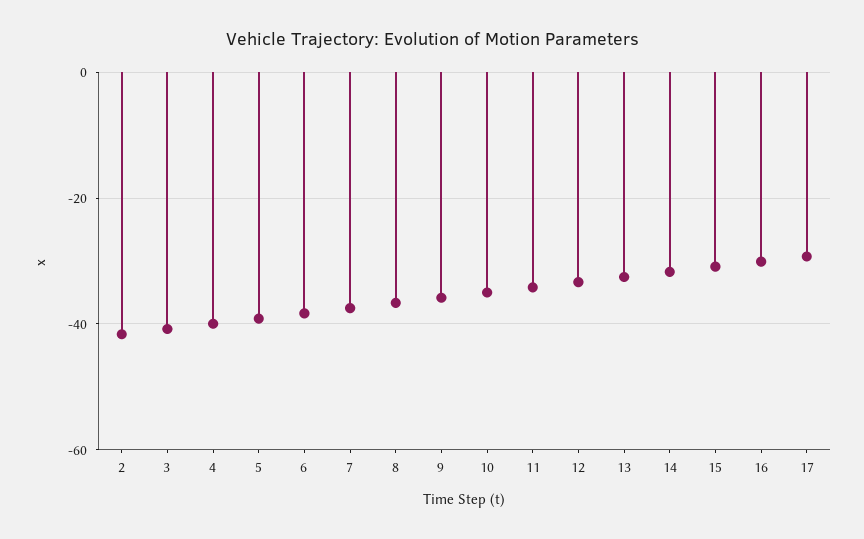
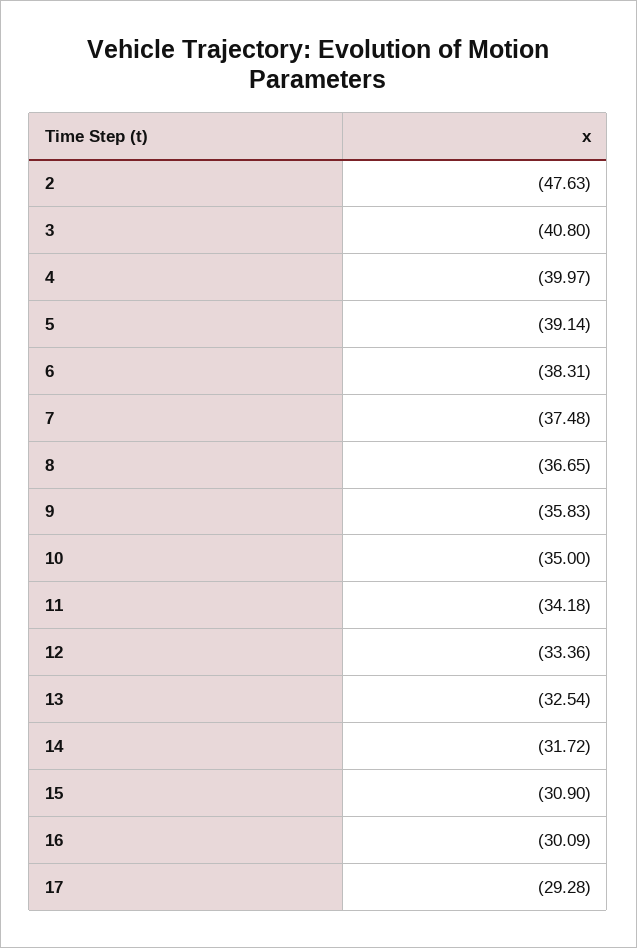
  {
-   "2": -42,
+   "2": -47.63,
    "3": -40.8,
    "4": -39.97,
    "5": -39.14,
    "6": -38.31,
    "7": -37.48,
    "8": -36.65,
    "9": -35.83,
    "10": -35,
    "11": -34.18,
    "12": -33.36,
    "13": -32.54,
    "14": -31.72,
    "15": -30.9,
    "16": -30.09,
    "17": -29.28
  }

